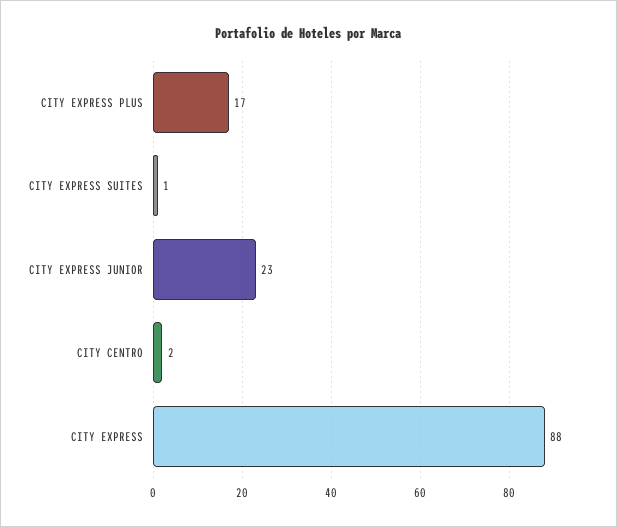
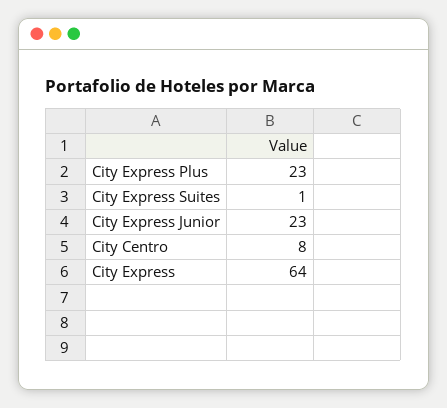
  {
-   "CITY EXPRESS PLUS": 17,
+   "CITY EXPRESS PLUS": 23,
    "CITY EXPRESS SUITES": 1,
    "CITY EXPRESS JUNIOR": 23,
-   "CITY CENTRO": 2,
+   "CITY CENTRO": 8,
-   "CITY EXPRESS": 88
+   "CITY EXPRESS": 64
  }

